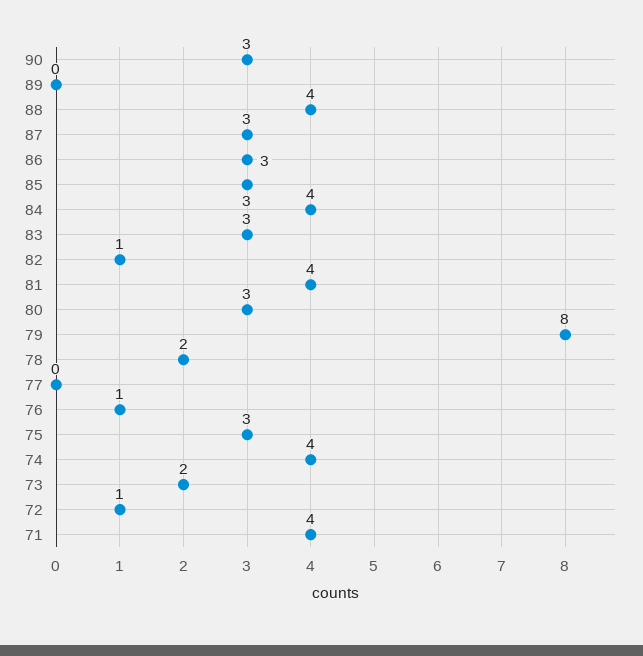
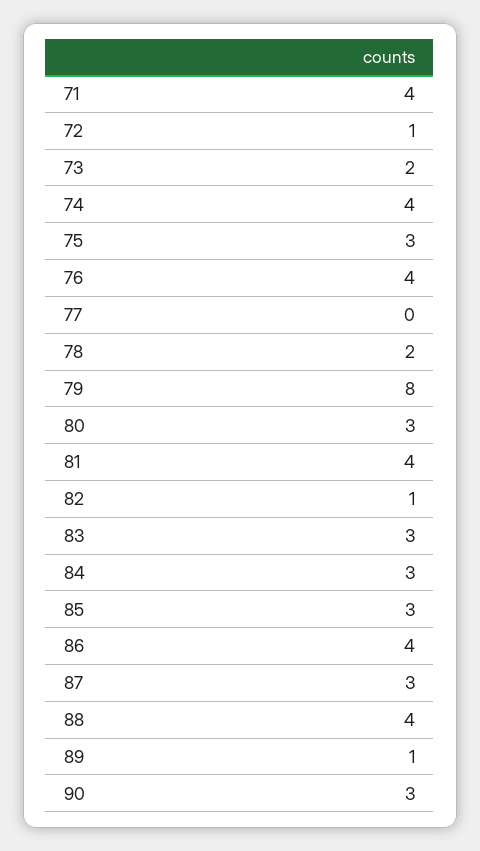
  {
    "90": 3,
-   "89": 0,
+   "89": 1,
    "88": 4,
    "87": 3,
-   "86": 3,
+   "86": 4,
    "85": 3,
-   "84": 4,
+   "84": 3,
    "83": 3,
    "82": 1,
    "81": 4,
    "80": 3,
    "79": 8,
    "78": 2,
    "77": 0,
-   "76": 1,
+   "76": 4,
    "75": 3,
    "74": 4,
    "73": 2,
    "72": 1,
    "71": 4
  }

